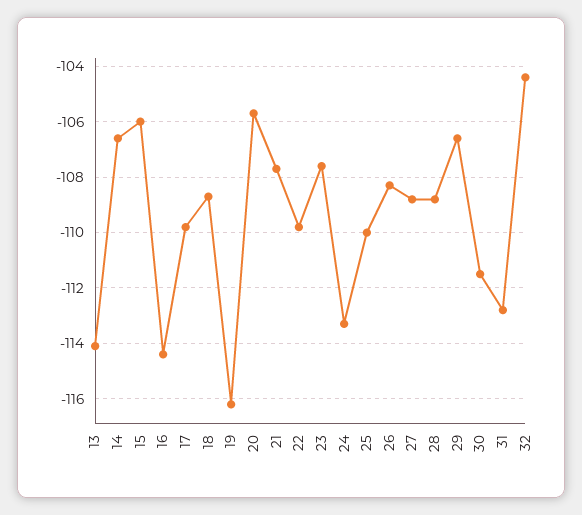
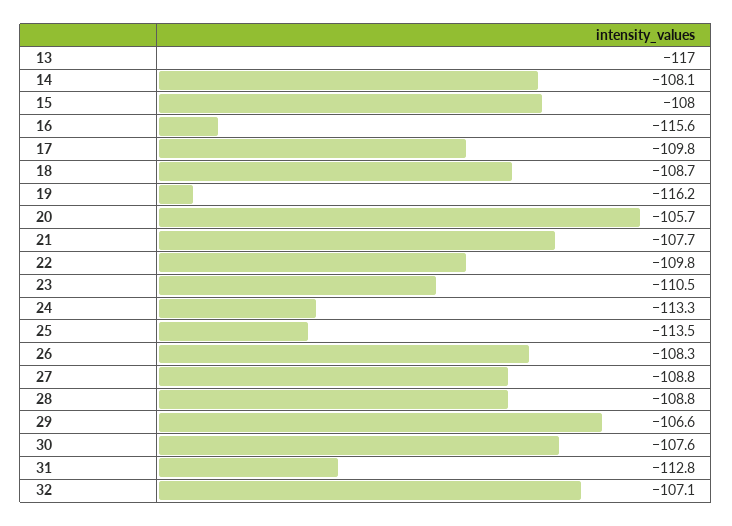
  {
-   "13": -114,
+   "13": -117,
-   "14": -106.5,
+   "14": -108.1,
-   "15": -106,
+   "15": -108,
-   "16": -114.5,
+   "16": -115.6,
    "17": -109.8,
    "18": -108.7,
    "19": -116.2,
    "20": -105.7,
    "21": -107.7,
    "22": -109.8,
-   "23": -107.5,
+   "23": -110.5,
    "24": -113.3,
-   "25": -110,
+   "25": -113.5,
    "26": -108.3,
    "27": -108.8,
    "28": -108.8,
    "29": -106.6,
-   "30": -111.5,
+   "30": -107.6,
    "31": -112.8,
-   "32": -104.5
+   "32": -107.1
  }

